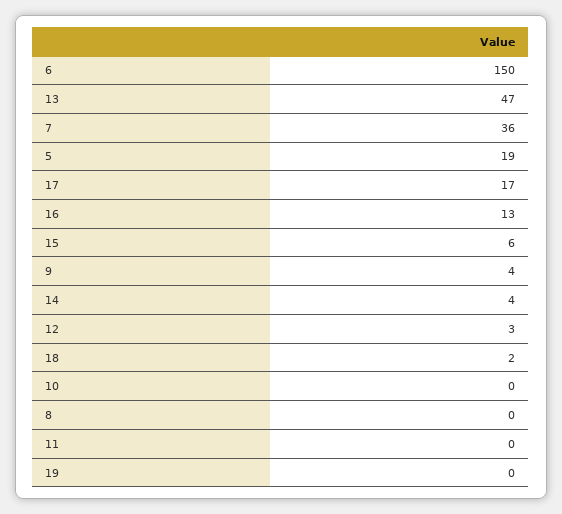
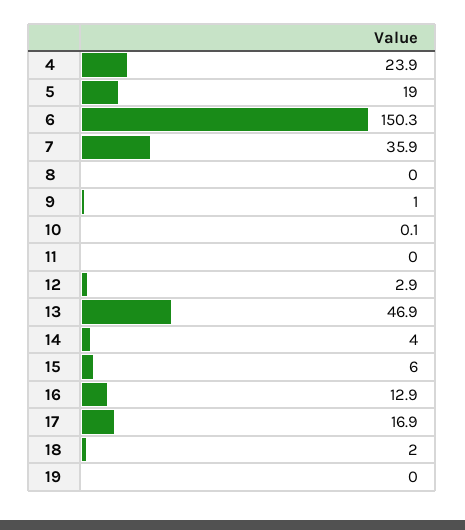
  {
    "6": 150.3,
    "13": 46.9,
    "7": 35.9,
    "5": 19,
    "17": 16.9,
    "16": 12.9,
    "15": 6,
-   "9": 4,
+   "9": 1,
    "14": 4,
    "12": 2.9,
    "18": 2,
    "10": 0.1,
    "8": 0,
    "11": 0,
-   "19": 0
+   "19": 0,
+   "4": 23.9
  }

